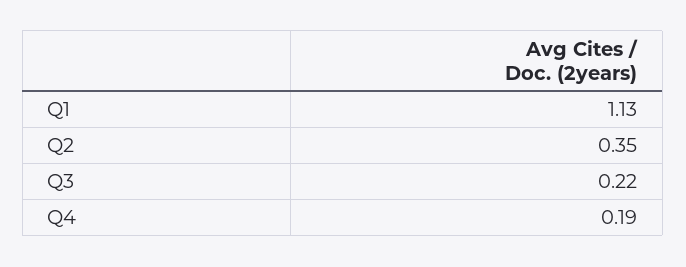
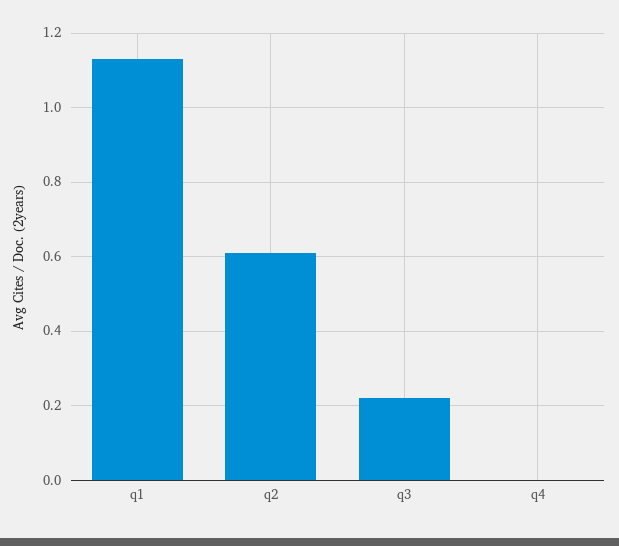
  {
    "Q1": 1.13,
-   "Q2": 0.35,
+   "Q2": 0.6,
    "Q3": 0.22,
-   "Q4": 0.19
+   "Q4": 0
  }

